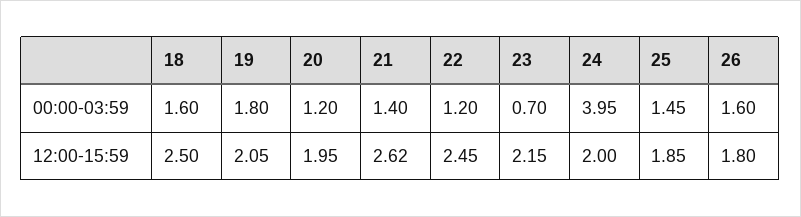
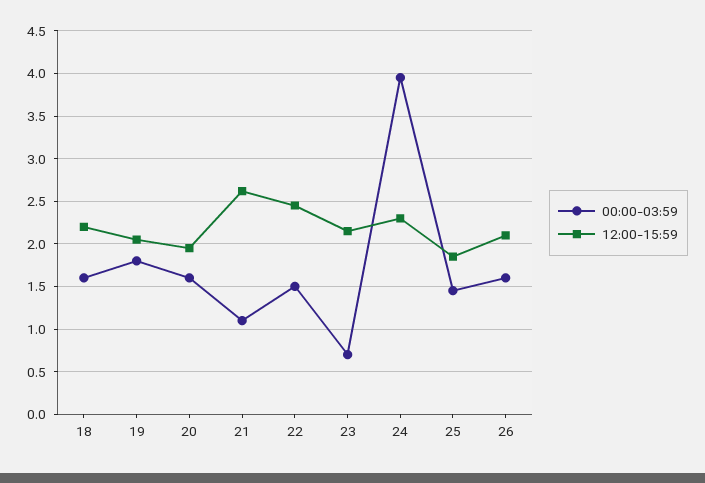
  {
    "00:00-03:59": {
      "18": 1.6,
      "19": 1.8,
-     "20": 1.2,
+     "20": 1.6,
-     "21": 1.4,
+     "21": 1.1,
-     "22": 1.2,
+     "22": 1.5,
      "23": 0.7,
      "24": 3.95,
      "25": 1.45,
      "26": 1.6
    },
    "12:00-15:59": {
-     "18": 2.5,
+     "18": 2.2,
      "19": 2.05,
      "20": 1.95,
      "21": 2.62,
      "22": 2.45,
      "23": 2.15,
-     "24": 2,
+     "24": 2.3,
      "25": 1.85,
-     "26": 1.8
+     "26": 2.1
    }
  }

